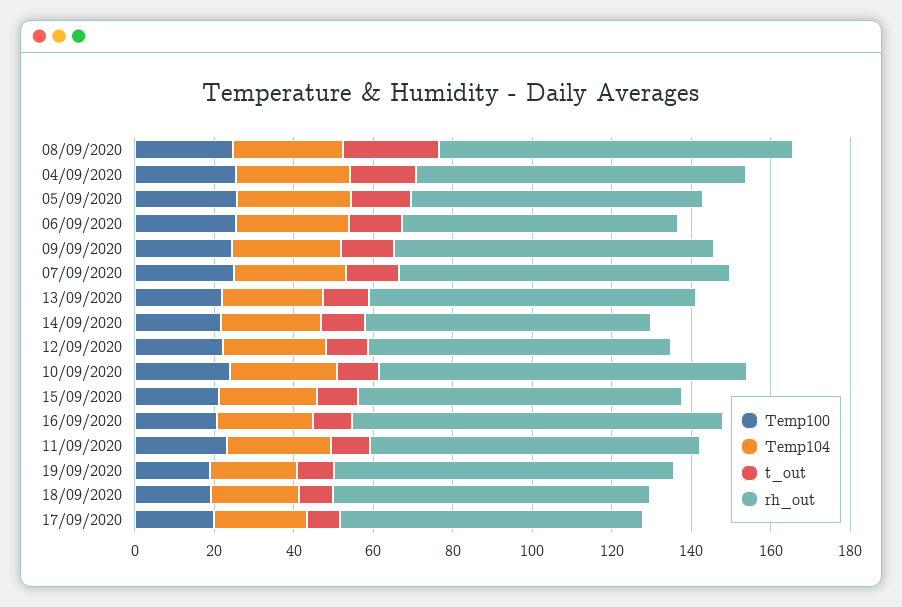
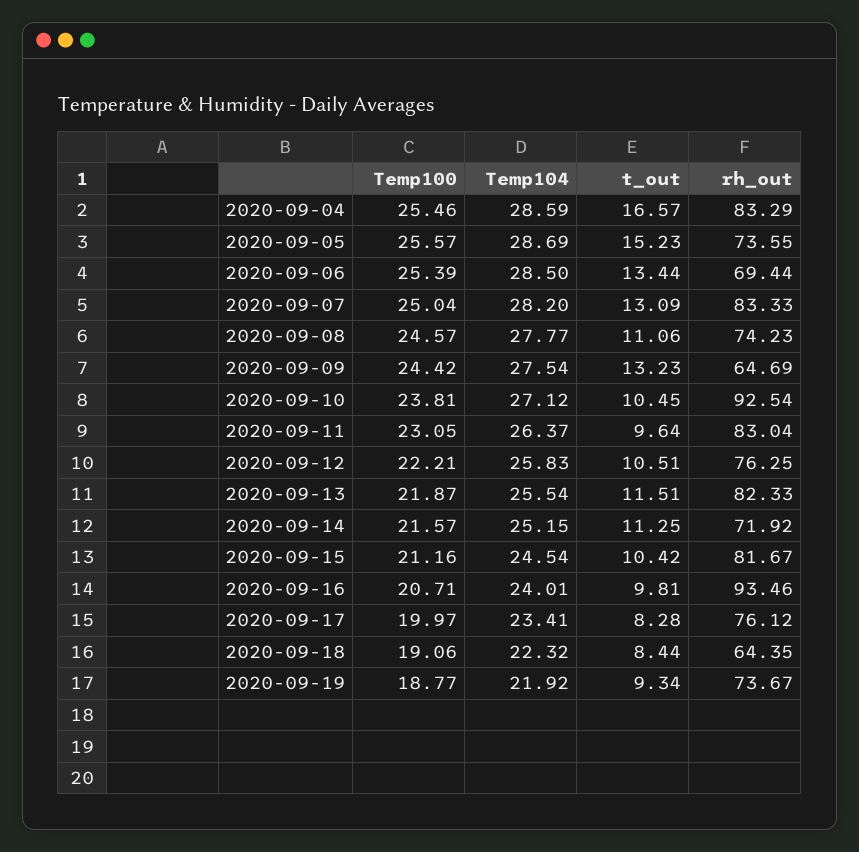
  {
    "Temp100": {
      "08/09/2020": 24.57,
      "04/09/2020": 25.46,
      "05/09/2020": 25.57,
      "06/09/2020": 25.39,
      "09/09/2020": 24.42,
      "07/09/2020": 25.04,
      "13/09/2020": 21.87,
      "14/09/2020": 21.57,
      "12/09/2020": 22.21,
      "10/09/2020": 23.81,
      "15/09/2020": 21.16,
      "16/09/2020": 20.71,
      "11/09/2020": 23.05,
      "19/09/2020": 18.77,
      "18/09/2020": 19.06,
      "17/09/2020": 19.97
    },
    "Temp104": {
      "08/09/2020": 27.77,
      "04/09/2020": 28.59,
      "05/09/2020": 28.69,
      "06/09/2020": 28.5,
      "09/09/2020": 27.54,
      "07/09/2020": 28.2,
      "13/09/2020": 25.54,
      "14/09/2020": 25.15,
      "12/09/2020": 25.83,
      "10/09/2020": 27.12,
      "15/09/2020": 24.54,
      "16/09/2020": 24.01,
      "11/09/2020": 26.37,
      "19/09/2020": 21.92,
      "18/09/2020": 22.32,
      "17/09/2020": 23.41
    },
    "t_out": {
-     "08/09/2020": 25,
+     "08/09/2020": 11.06,
      "04/09/2020": 16.57,
      "05/09/2020": 15.23,
      "06/09/2020": 13.44,
      "09/09/2020": 13.23,
      "07/09/2020": 13.09,
      "13/09/2020": 11.51,
      "14/09/2020": 11.25,
      "12/09/2020": 10.51,
      "10/09/2020": 10.45,
      "15/09/2020": 10.42,
      "16/09/2020": 9.81,
      "11/09/2020": 9.64,
      "19/09/2020": 9.34,
      "18/09/2020": 8.44,
      "17/09/2020": 8.28
    },
    "rh_out": {
-     "08/09/2020": 90,
+     "08/09/2020": 74.23,
      "04/09/2020": 83.29,
      "05/09/2020": 73.55,
      "06/09/2020": 69.44,
-     "09/09/2020": 80,
+     "09/09/2020": 64.69,
      "07/09/2020": 83.33,
      "13/09/2020": 82.33,
      "14/09/2020": 71.92,
      "12/09/2020": 76.25,
      "10/09/2020": 92.54,
      "15/09/2020": 81.67,
      "16/09/2020": 93.46,
      "11/09/2020": 83.04,
-     "19/09/2020": 85,
+     "19/09/2020": 73.67,
-     "18/09/2020": 80,
+     "18/09/2020": 64.35,
      "17/09/2020": 76.12
    }
  }

